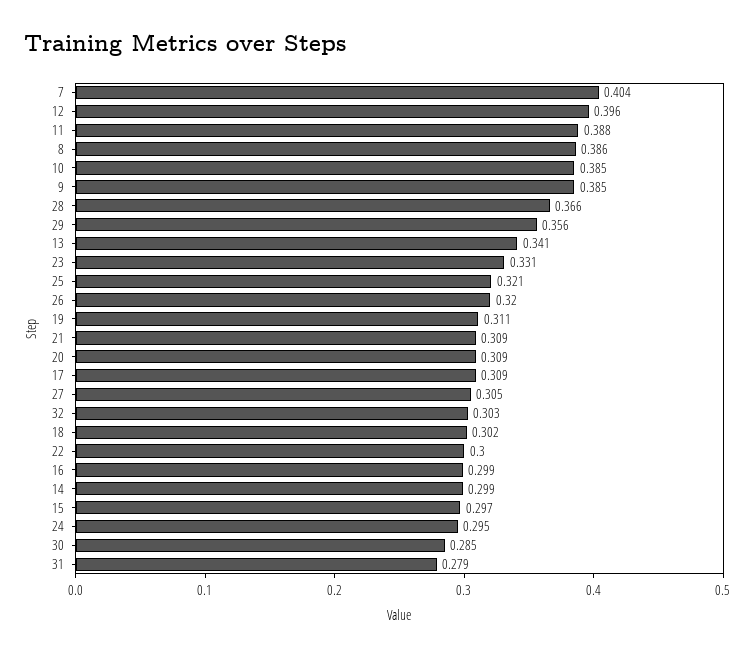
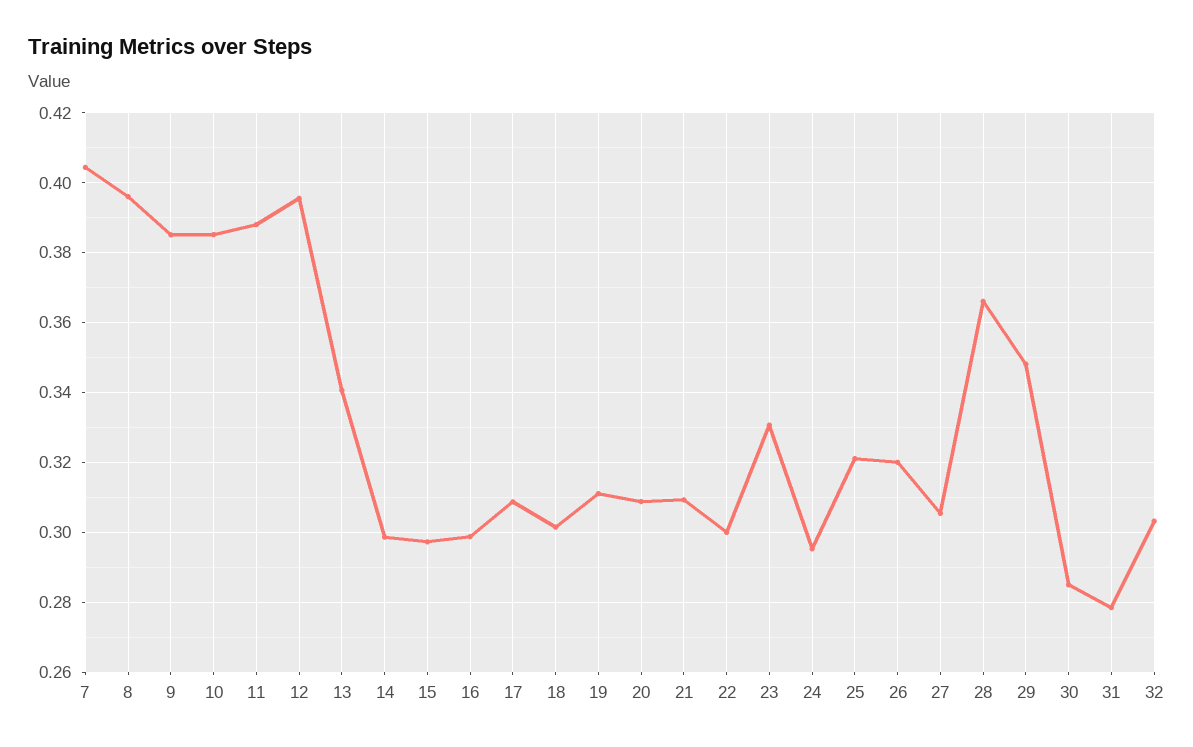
  {
    "7": 0.404,
    "12": 0.396,
    "11": 0.388,
-   "8": 0.386,
+   "8": 0.396,
    "10": 0.385,
    "9": 0.385,
    "28": 0.366,
-   "29": 0.356,
+   "29": 0.348,
    "13": 0.341,
    "23": 0.331,
    "25": 0.321,
    "26": 0.32,
    "19": 0.311,
    "21": 0.309,
    "20": 0.309,
    "17": 0.309,
    "27": 0.305,
    "32": 0.303,
    "18": 0.302,
    "22": 0.3,
    "16": 0.299,
    "14": 0.299,
    "15": 0.297,
    "24": 0.295,
    "30": 0.285,
    "31": 0.279
  }

